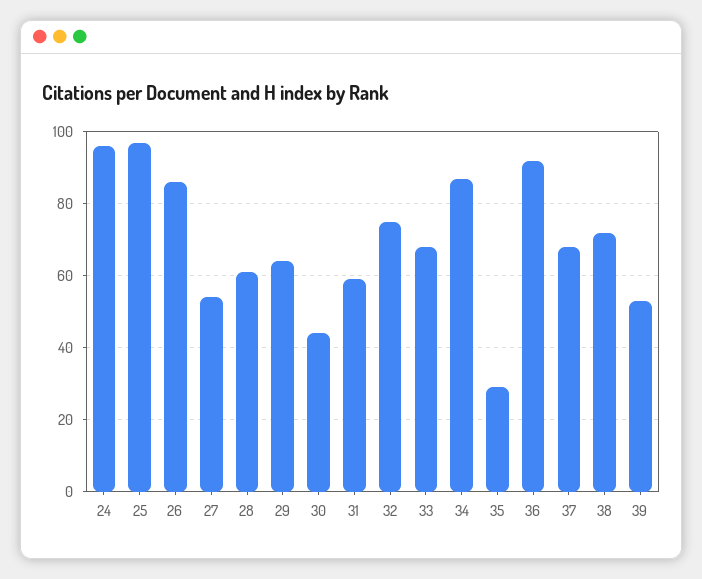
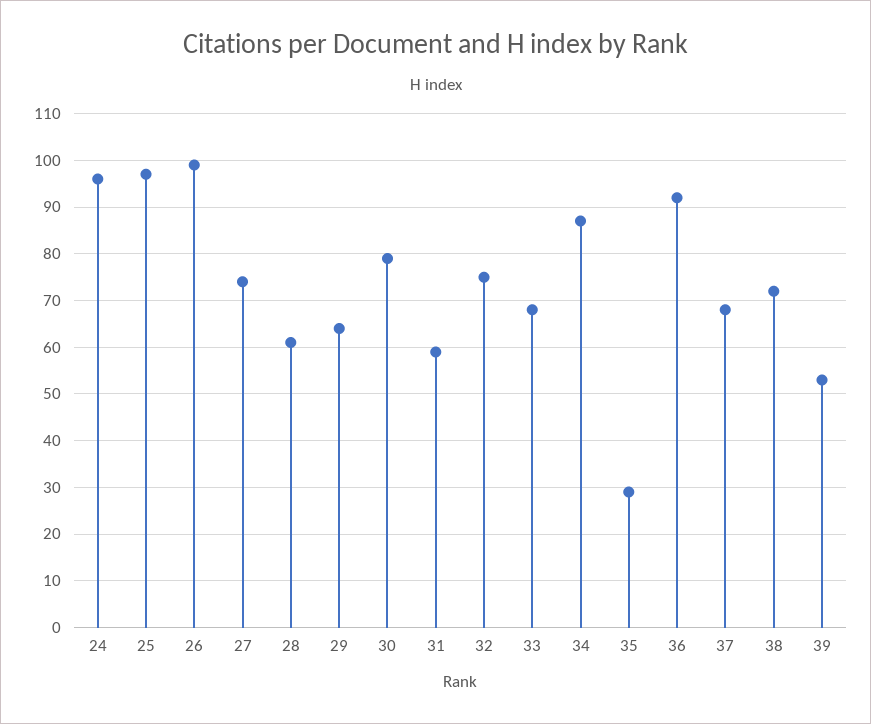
  {
    "24": 95,
    "25": 95,
-   "26": 85,
+   "26": 100,
-   "27": 55,
+   "27": 75,
    "28": 60,
    "29": 65,
-   "30": 45,
+   "30": 80,
    "31": 60,
    "32": 75,
    "33": 70,
    "34": 85,
    "35": 30,
    "36": 90,
    "37": 70,
    "38": 70,
    "39": 55
  }

